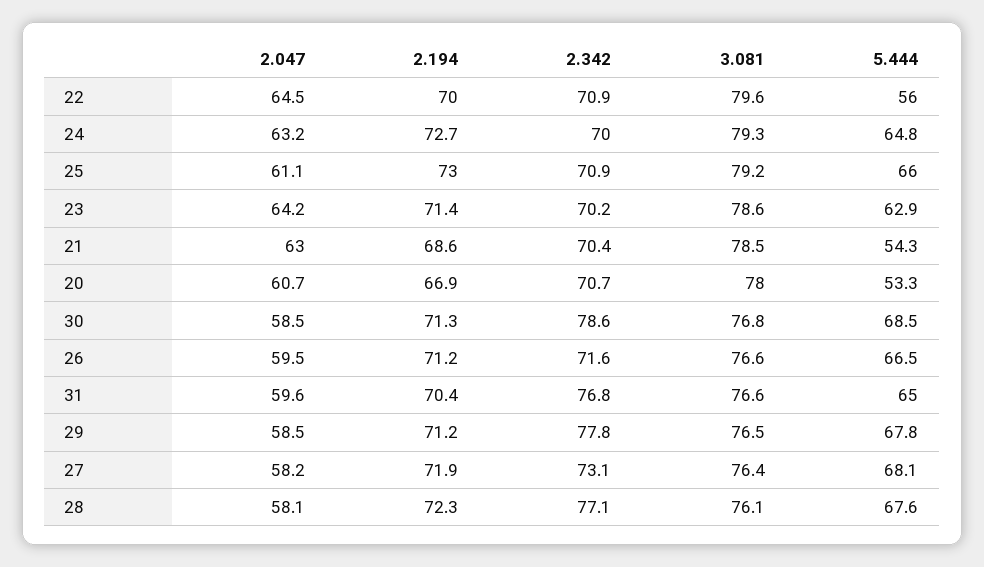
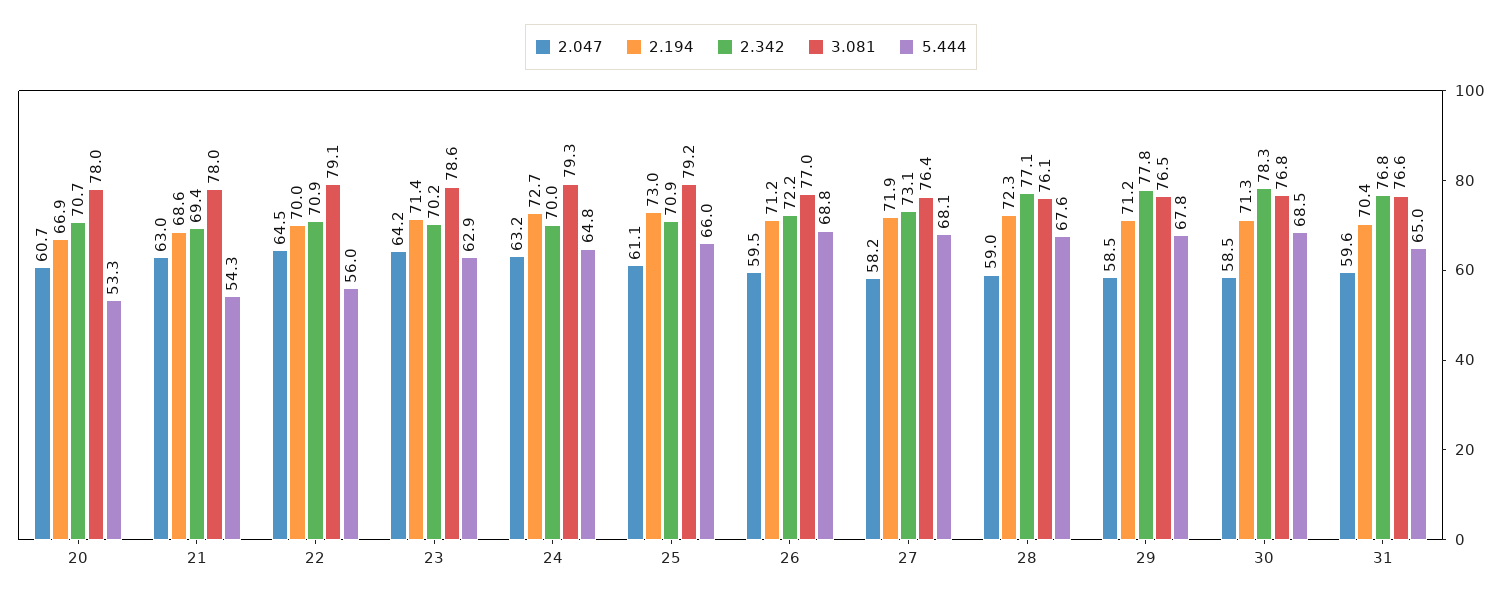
  {
    "2.047": {
      "22": 64.5,
      "24": 63.2,
      "25": 61.1,
      "23": 64.2,
      "21": 63,
      "20": 60.7,
      "30": 58.5,
      "26": 59.5,
      "31": 59.6,
      "29": 58.5,
      "27": 58.2,
-     "28": 58.1
+     "28": 59
    },
    "2.194": {
      "22": 70,
      "24": 72.7,
      "25": 73,
      "23": 71.4,
      "21": 68.6,
      "20": 66.9,
      "30": 71.3,
      "26": 71.2,
      "31": 70.4,
      "29": 71.2,
      "27": 71.9,
      "28": 72.3
    },
    "2.342": {
      "22": 70.9,
      "24": 70,
      "25": 70.9,
      "23": 70.2,
-     "21": 70.4,
+     "21": 69.4,
      "20": 70.7,
-     "30": 78.6,
+     "30": 78.3,
-     "26": 71.6,
+     "26": 72.2,
      "31": 76.8,
      "29": 77.8,
      "27": 73.1,
      "28": 77.1
    },
    "3.081": {
-     "22": 79.6,
+     "22": 79.1,
      "24": 79.3,
      "25": 79.2,
      "23": 78.6,
-     "21": 78.5,
+     "21": 78,
      "20": 78,
      "30": 76.8,
-     "26": 76.6,
+     "26": 77,
      "31": 76.6,
      "29": 76.5,
      "27": 76.4,
      "28": 76.1
    },
    "5.444": {
      "22": 56,
      "24": 64.8,
      "25": 66,
      "23": 62.9,
      "21": 54.3,
      "20": 53.3,
      "30": 68.5,
-     "26": 66.5,
+     "26": 68.8,
      "31": 65,
      "29": 67.8,
      "27": 68.1,
      "28": 67.6
    }
  }

